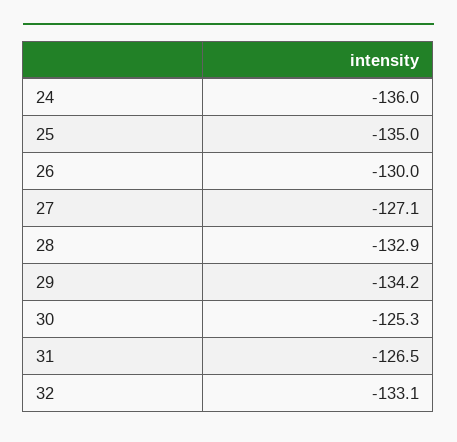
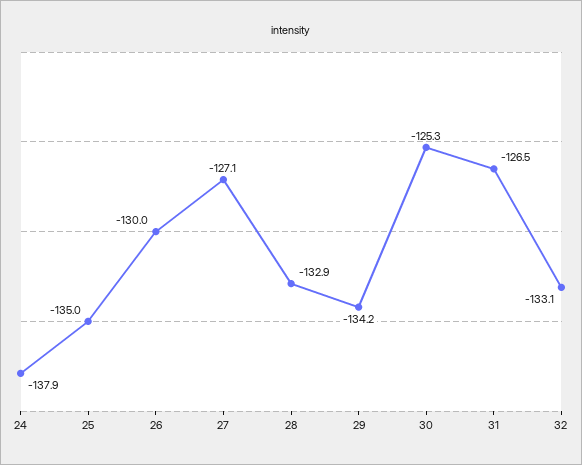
  {
-   "24": -136,
+   "24": -137.9,
    "25": -135,
    "26": -130,
    "27": -127.1,
    "28": -132.9,
    "29": -134.2,
    "30": -125.3,
    "31": -126.5,
    "32": -133.1
  }

